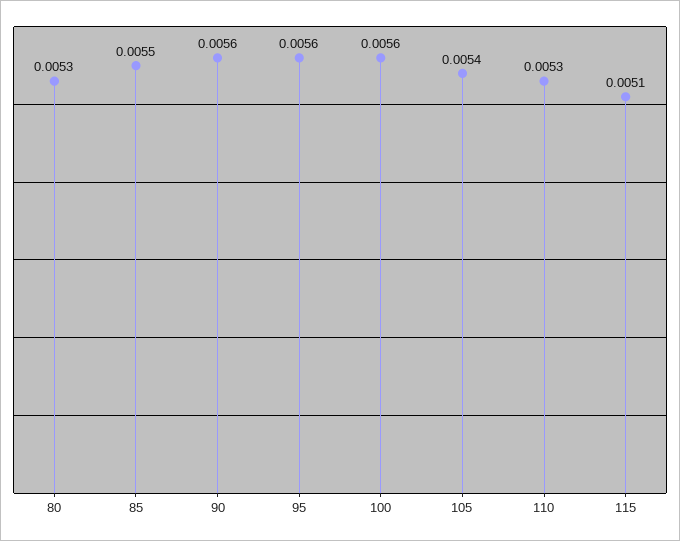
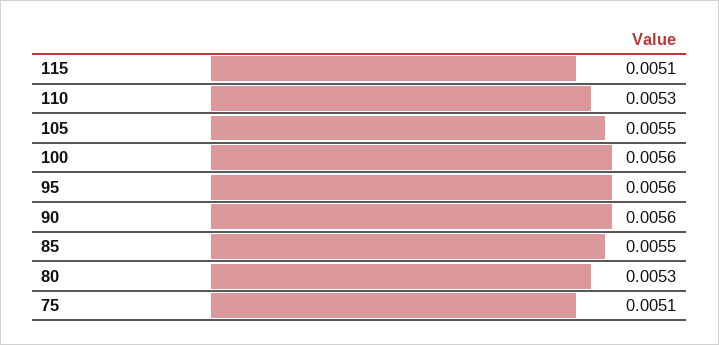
  {
    "80": 0.0053,
    "85": 0.0055,
    "90": 0.0056,
    "95": 0.0056,
    "100": 0.0056,
-   "105": 0.0054,
+   "105": 0.0055,
    "110": 0.0053,
-   "115": 0.0051
+   "115": 0.0051,
+   "75": 0.0051
  }

